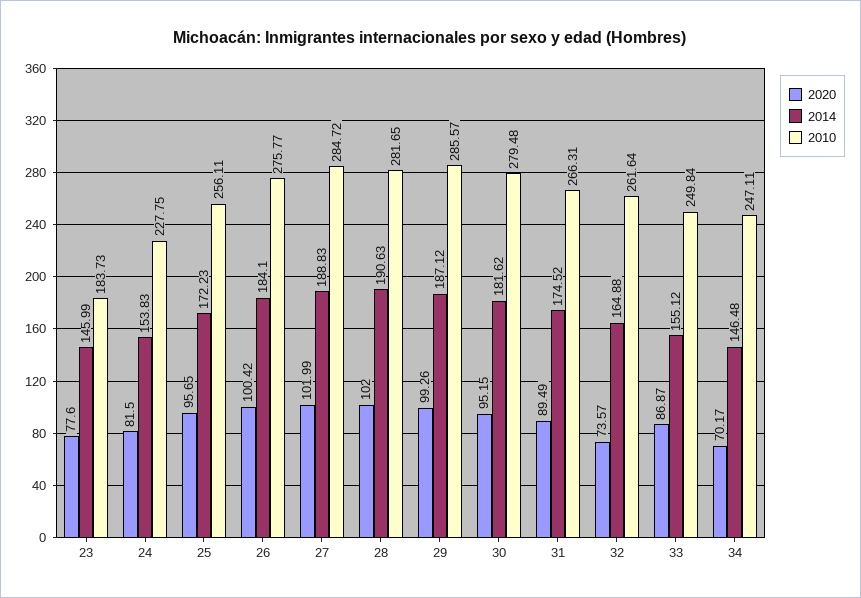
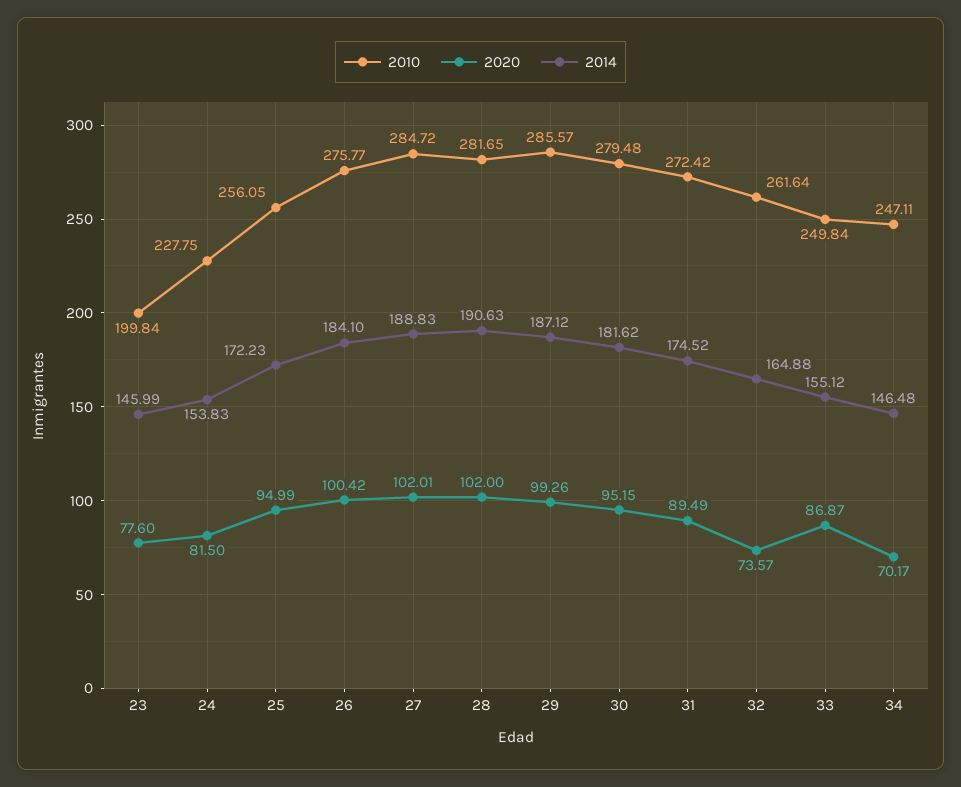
  {
    "2020": {
      "23": 77.6,
      "24": 81.5,
-     "25": 95.65,
+     "25": 94.99,
      "26": 100.42,
-     "27": 101.99,
+     "27": 102.01,
      "28": 102,
      "29": 99.26,
      "30": 95.15,
      "31": 89.49,
      "32": 73.57,
      "33": 86.87,
      "34": 70.17
    },
    "2014": {
      "23": 145.99,
      "24": 153.83,
      "25": 172.23,
      "26": 184.1,
      "27": 188.83,
      "28": 190.63,
      "29": 187.12,
      "30": 181.62,
      "31": 174.52,
      "32": 164.88,
      "33": 155.12,
      "34": 146.48
    },
    "2010": {
-     "23": 183.73,
+     "23": 199.84,
      "24": 227.75,
-     "25": 256.11,
+     "25": 256.05,
      "26": 275.77,
      "27": 284.72,
      "28": 281.65,
      "29": 285.57,
      "30": 279.48,
-     "31": 266.31,
+     "31": 272.42,
      "32": 261.64,
      "33": 249.84,
      "34": 247.11
    }
  }

